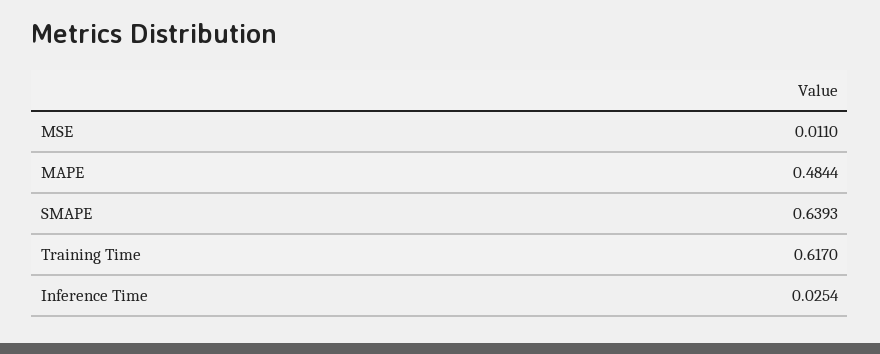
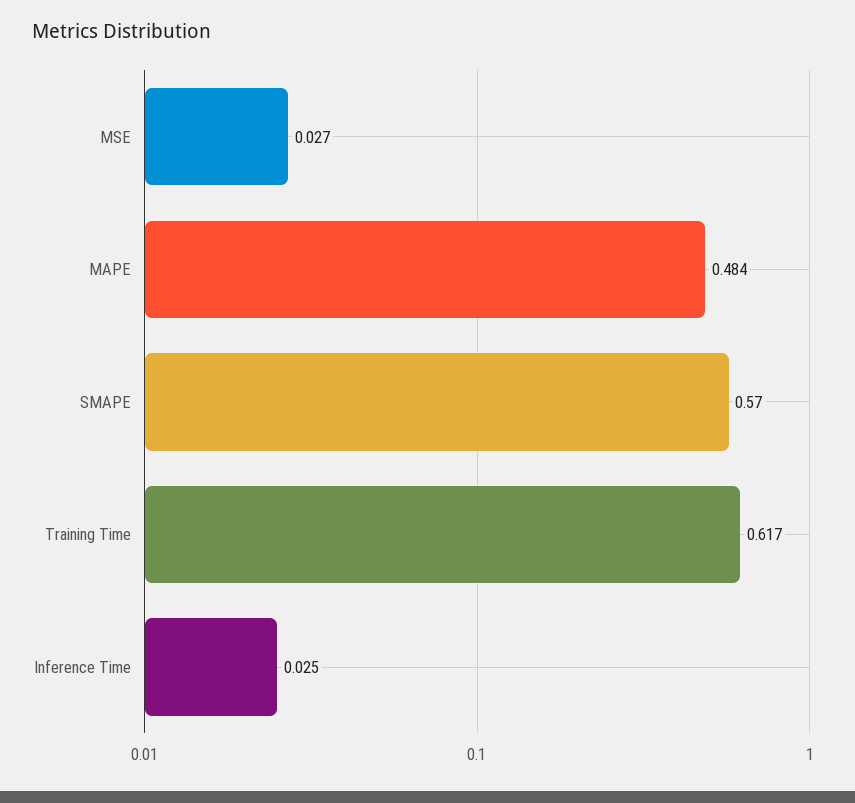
  {
-   "MSE": 0.011,
+   "MSE": 0.027,
    "MAPE": 0.4844,
-   "SMAPE": 0.6393,
+   "SMAPE": 0.57,
    "Training Time": 0.617,
    "Inference Time": 0.0254
  }

